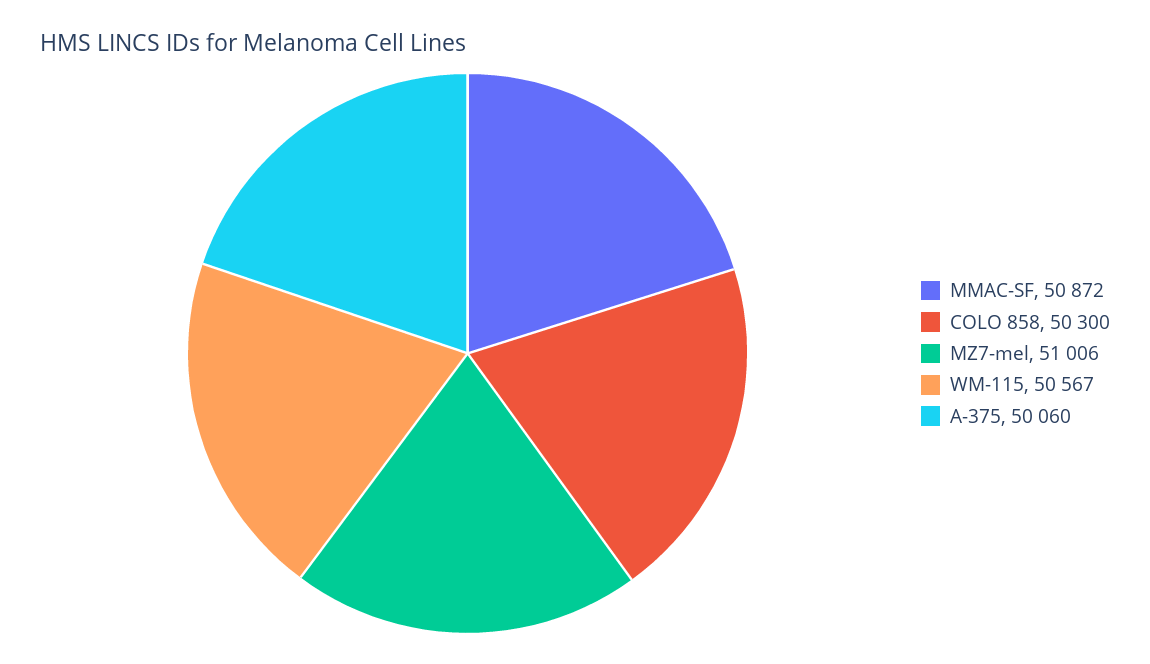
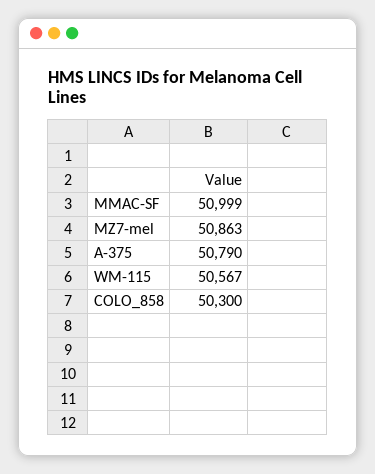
  {
-   "MMAC-SF": 50872,
+   "MMAC-SF": 50999,
    "COLO 858": 50300,
-   "MZ7-mel": 51006,
+   "MZ7-mel": 50863,
    "WM-115": 50567,
-   "A-375": 50060
+   "A-375": 50790
  }

